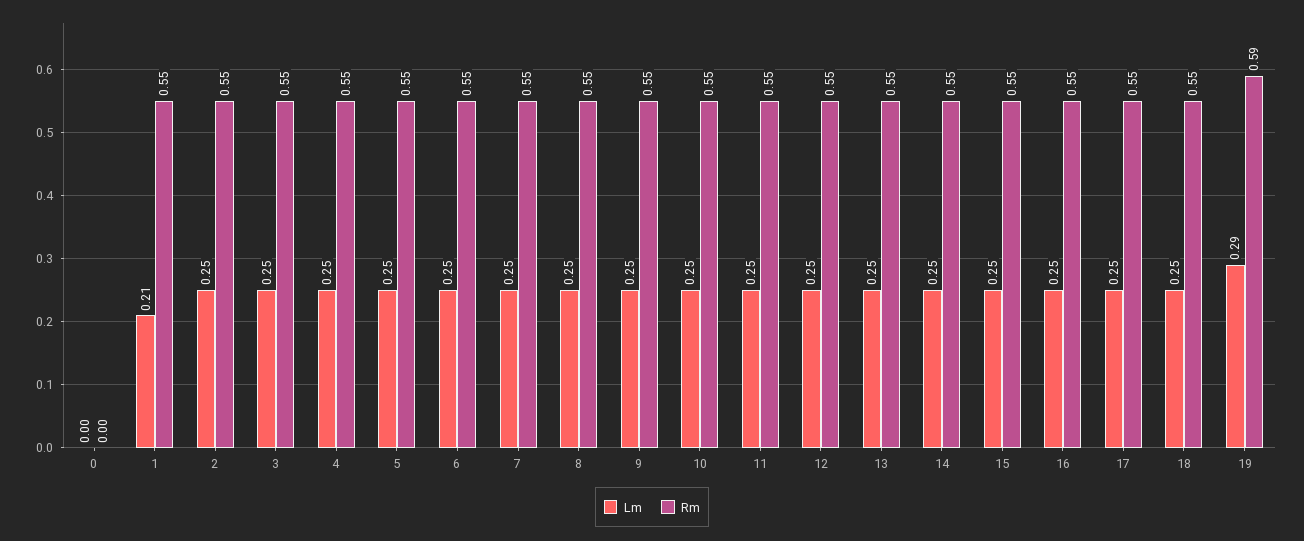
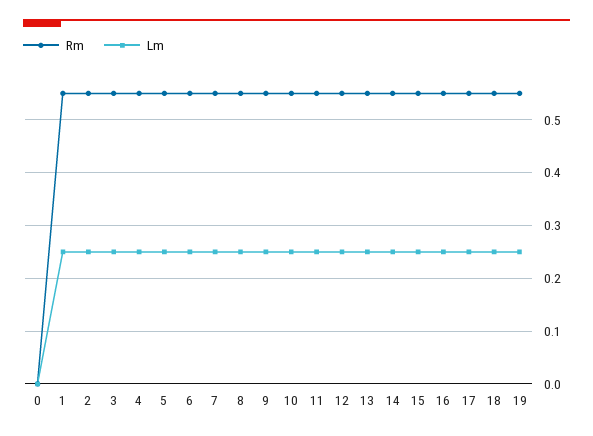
  {
    "Lm": {
      "0": 0,
-     "1": 0.21,
+     "1": 0.25,
      "2": 0.25,
      "3": 0.25,
      "4": 0.25,
      "5": 0.25,
      "6": 0.25,
      "7": 0.25,
      "8": 0.25,
      "9": 0.25,
      "10": 0.25,
      "11": 0.25,
      "12": 0.25,
      "13": 0.25,
      "14": 0.25,
      "15": 0.25,
      "16": 0.25,
      "17": 0.25,
      "18": 0.25,
-     "19": 0.29
+     "19": 0.25
    },
    "Rm": {
      "0": 0,
      "1": 0.55,
      "2": 0.55,
      "3": 0.55,
      "4": 0.55,
      "5": 0.55,
      "6": 0.55,
      "7": 0.55,
      "8": 0.55,
      "9": 0.55,
      "10": 0.55,
      "11": 0.55,
      "12": 0.55,
      "13": 0.55,
      "14": 0.55,
      "15": 0.55,
      "16": 0.55,
      "17": 0.55,
      "18": 0.55,
-     "19": 0.59
+     "19": 0.55
    }
  }

